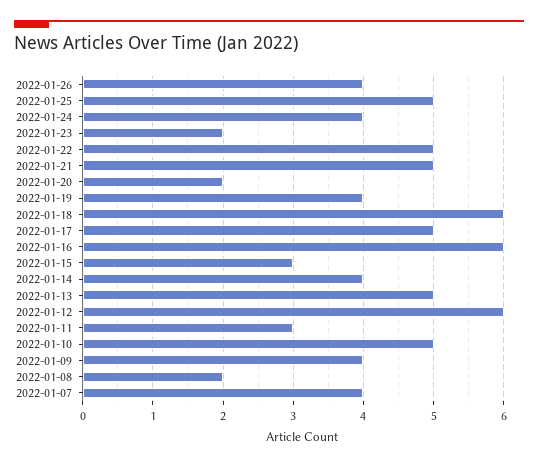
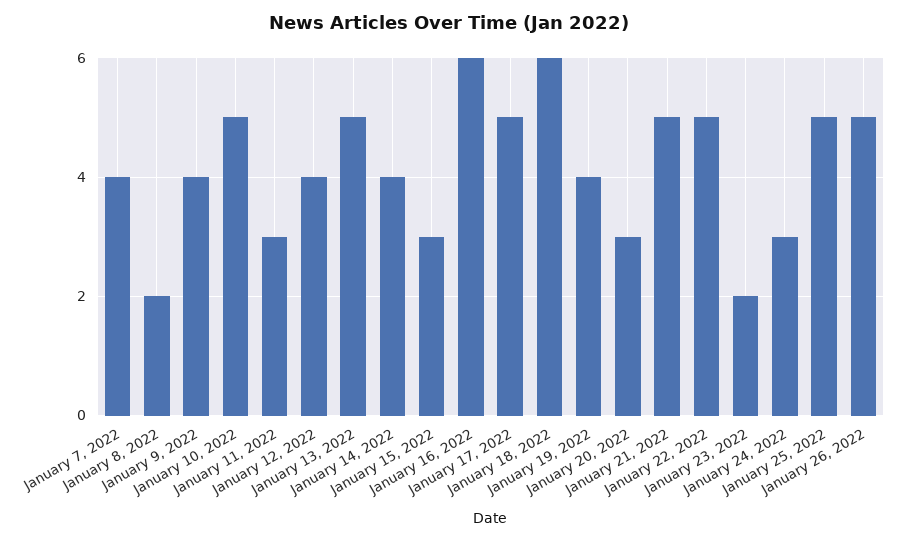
  {
-   "2022-01-26": 4,
+   "2022-01-26": 5,
    "2022-01-25": 5,
-   "2022-01-24": 4,
+   "2022-01-24": 3,
    "2022-01-23": 2,
    "2022-01-22": 5,
    "2022-01-21": 5,
-   "2022-01-20": 2,
+   "2022-01-20": 3,
    "2022-01-19": 4,
    "2022-01-18": 6,
    "2022-01-17": 5,
    "2022-01-16": 6,
    "2022-01-15": 3,
    "2022-01-14": 4,
    "2022-01-13": 5,
-   "2022-01-12": 6,
+   "2022-01-12": 4,
    "2022-01-11": 3,
    "2022-01-10": 5,
    "2022-01-09": 4,
    "2022-01-08": 2,
    "2022-01-07": 4
  }

